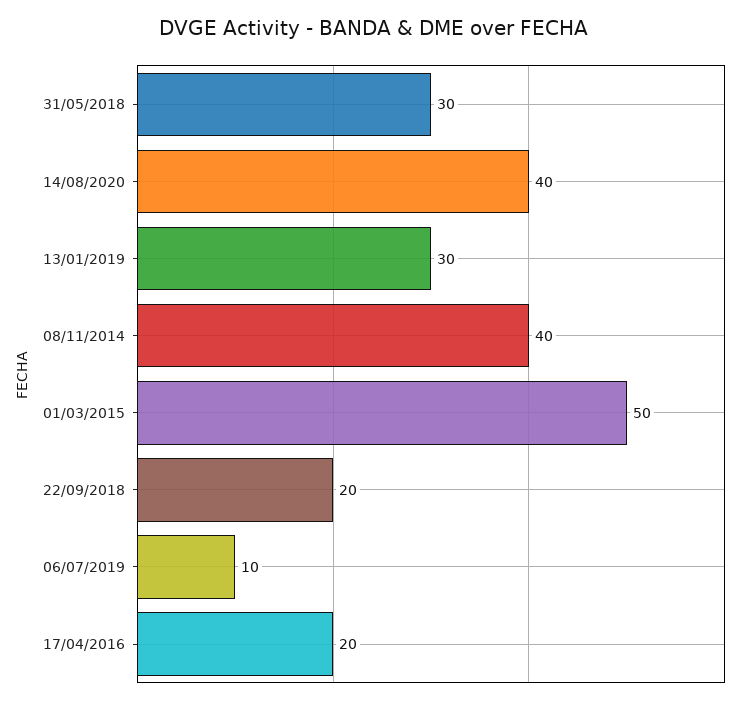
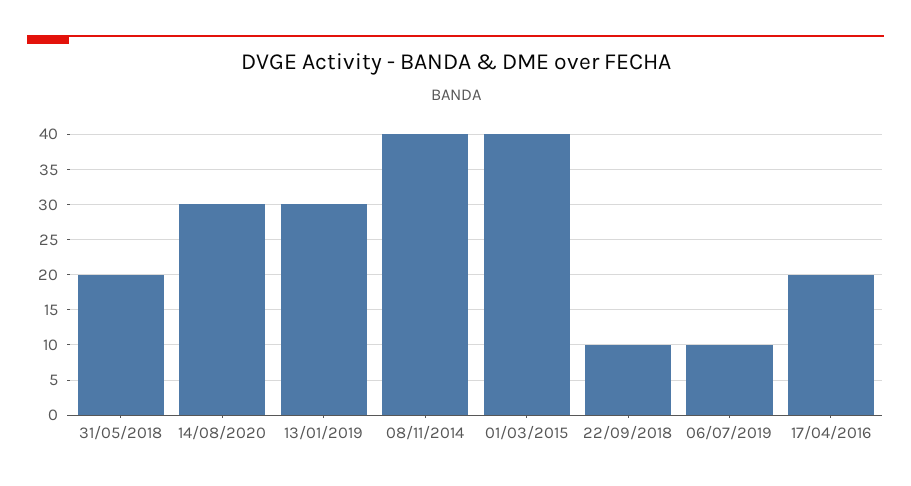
  {
-   "31/05/2018": 30,
+   "31/05/2018": 20,
-   "14/08/2020": 40,
+   "14/08/2020": 30,
    "13/01/2019": 30,
    "08/11/2014": 40,
-   "01/03/2015": 50,
+   "01/03/2015": 40,
-   "22/09/2018": 20,
+   "22/09/2018": 10,
    "06/07/2019": 10,
    "17/04/2016": 20
  }

